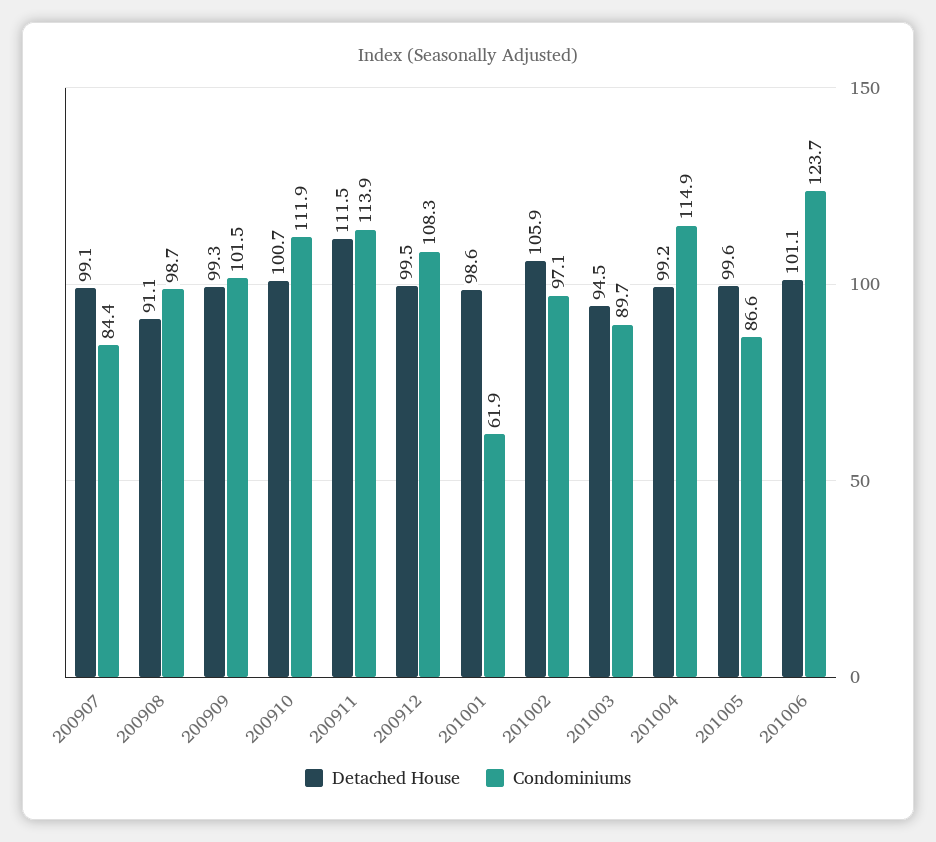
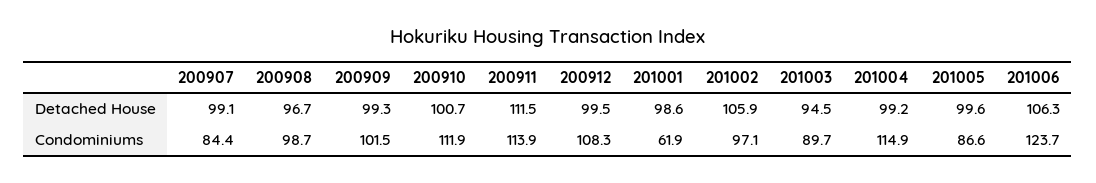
  {
    "Detached House": {
      "200907": 99.1,
-     "200908": 91.1,
+     "200908": 96.7,
      "200909": 99.3,
      "200910": 100.7,
      "200911": 111.5,
      "200912": 99.5,
      "201001": 98.6,
      "201002": 105.9,
      "201003": 94.5,
      "201004": 99.2,
      "201005": 99.6,
-     "201006": 101.1
+     "201006": 106.3
    },
    "Condominiums": {
      "200907": 84.4,
      "200908": 98.7,
      "200909": 101.5,
      "200910": 111.9,
      "200911": 113.9,
      "200912": 108.3,
      "201001": 61.9,
      "201002": 97.1,
      "201003": 89.7,
      "201004": 114.9,
      "201005": 86.6,
      "201006": 123.7
    }
  }

